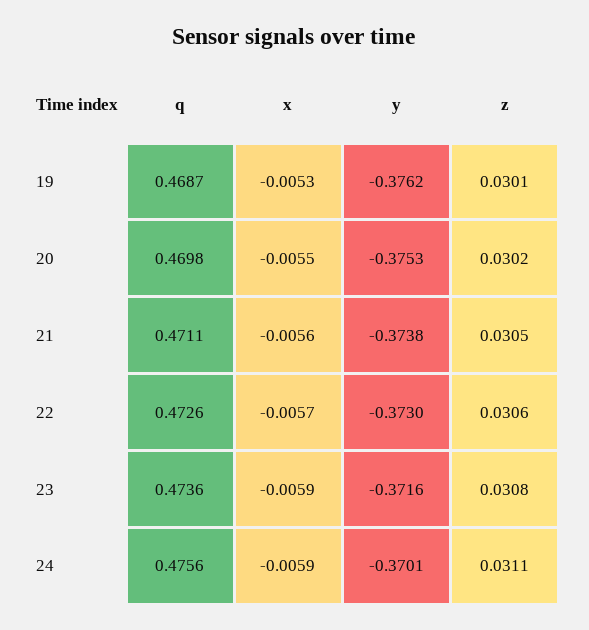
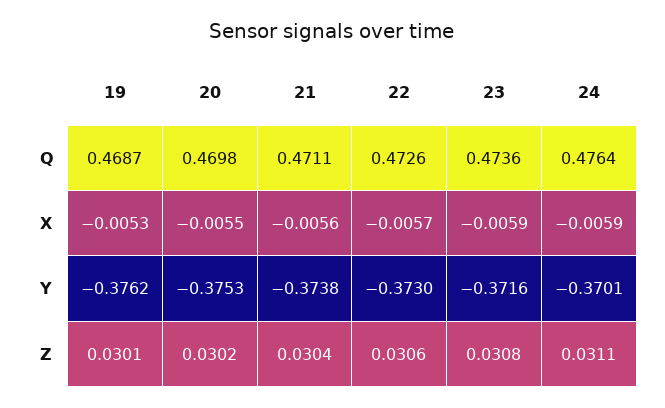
  {
    "q": {
      "19": 0.4687,
      "20": 0.4698,
      "21": 0.4711,
      "22": 0.4726,
      "23": 0.4736,
-     "24": 0.4756
+     "24": 0.4764
    },
    "x": {
      "19": -0.0053,
      "20": -0.0055,
      "21": -0.0056,
      "22": -0.0057,
      "23": -0.0059,
      "24": -0.0059
    },
    "y": {
      "19": -0.3762,
      "20": -0.3753,
      "21": -0.3738,
      "22": -0.373,
      "23": -0.3716,
      "24": -0.3701
    },
    "z": {
      "19": 0.0301,
      "20": 0.0302,
-     "21": 0.0305,
+     "21": 0.0304,
      "22": 0.0306,
      "23": 0.0308,
      "24": 0.0311
    }
  }

